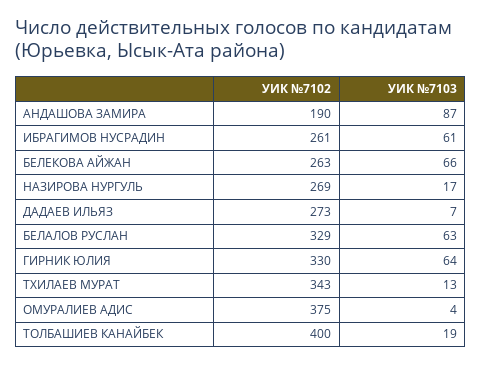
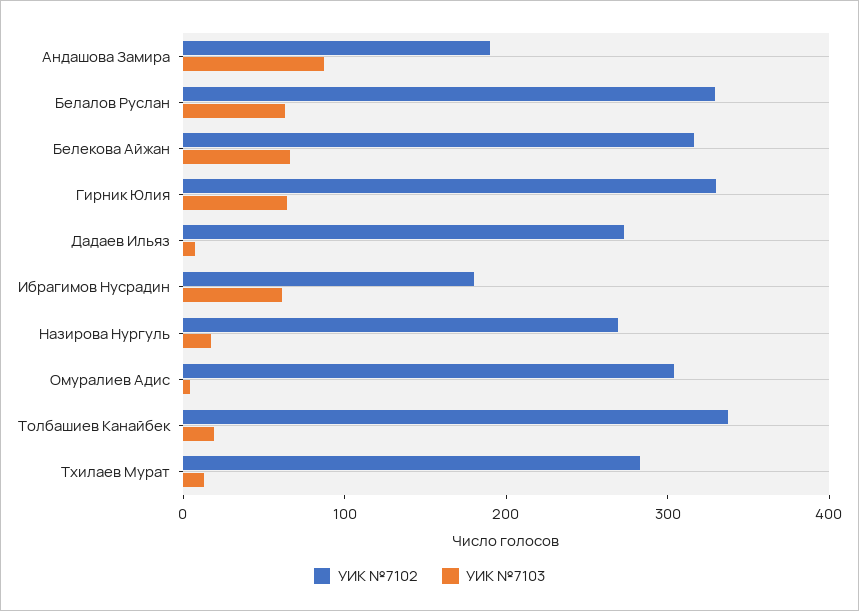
  {
    "УИК №7102": {
      "АНДАШОВА ЗАМИРА": 190,
-     "ИБРАГИМОВ НУСРАДИН": 261,
+     "ИБРАГИМОВ НУСРАДИН": 180,
-     "БЕЛЕКОВА АЙЖАН": 263,
+     "БЕЛЕКОВА АЙЖАН": 320,
      "НАЗИРОВА НУРГУЛЬ": 269,
      "ДАДАЕВ ИЛЬЯЗ": 273,
      "БЕЛАЛОВ РУСЛАН": 329,
      "ГИРНИК ЮЛИЯ": 330,
-     "ТХИЛАЕВ МУРАТ": 343,
+     "ТХИЛАЕВ МУРАТ": 280,
-     "ОМУРАЛИЕВ АДИС": 375,
+     "ОМУРАЛИЕВ АДИС": 300,
-     "ТОЛБАШИЕВ КАНАЙБЕК": 400
+     "ТОЛБАШИЕВ КАНАЙБЕК": 340
    },
    "УИК №7103": {
      "АНДАШОВА ЗАМИРА": 87,
      "ИБРАГИМОВ НУСРАДИН": 61,
      "БЕЛЕКОВА АЙЖАН": 66,
      "НАЗИРОВА НУРГУЛЬ": 17,
      "ДАДАЕВ ИЛЬЯЗ": 7,
      "БЕЛАЛОВ РУСЛАН": 63,
      "ГИРНИК ЮЛИЯ": 64,
      "ТХИЛАЕВ МУРАТ": 13,
      "ОМУРАЛИЕВ АДИС": 4,
      "ТОЛБАШИЕВ КАНАЙБЕК": 19
    }
  }

